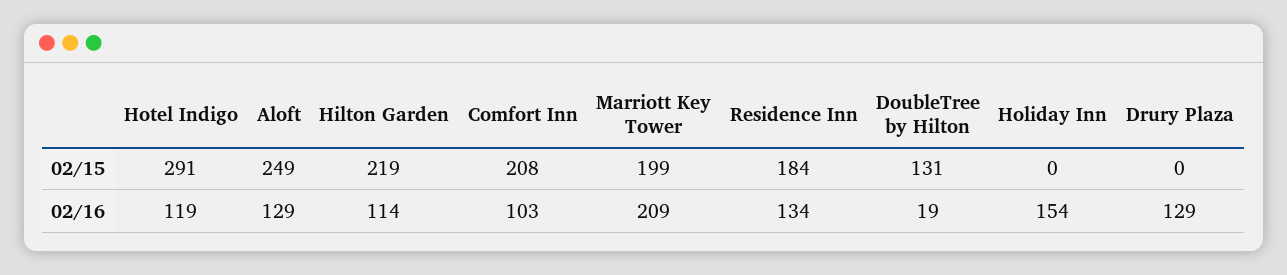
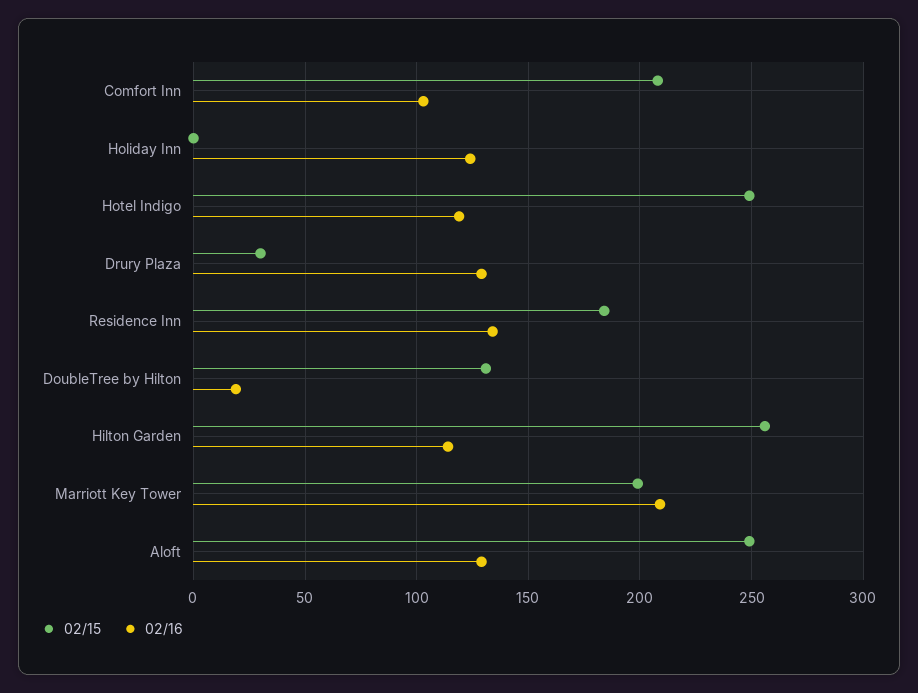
  {
    "02/15": {
-     "Hotel Indigo": 291,
+     "Hotel Indigo": 250,
      "Aloft": 249,
-     "Hilton Garden": 219,
+     "Hilton Garden": 255,
      "Comfort Inn": 208,
      "Marriott Key Tower": 199,
      "Residence Inn": 184,
      "DoubleTree by Hilton": 131,
      "Holiday Inn": 0,
-     "Drury Plaza": 0
+     "Drury Plaza": 30
    },
    "02/16": {
      "Hotel Indigo": 119,
      "Aloft": 129,
      "Hilton Garden": 114,
      "Comfort Inn": 103,
      "Marriott Key Tower": 209,
      "Residence Inn": 134,
      "DoubleTree by Hilton": 19,
-     "Holiday Inn": 154,
+     "Holiday Inn": 125,
      "Drury Plaza": 129
    }
  }

